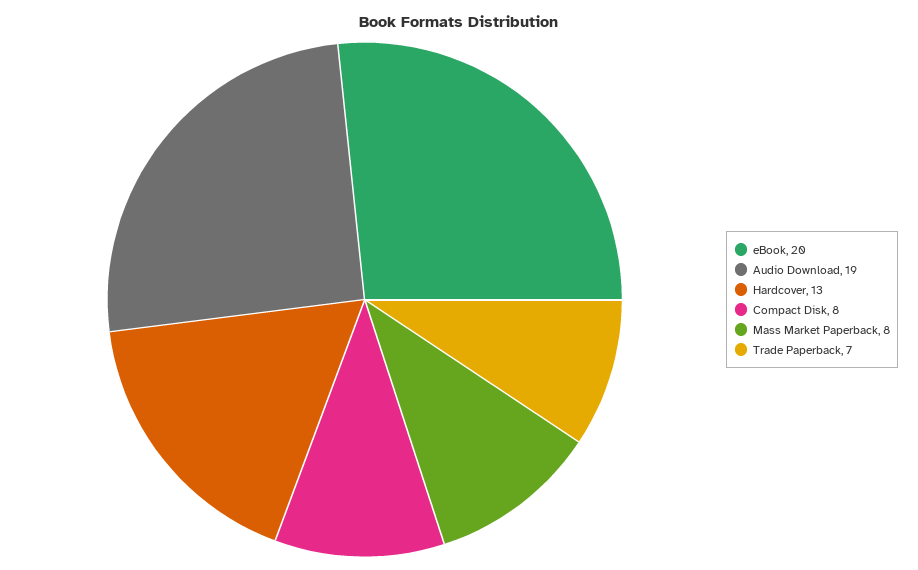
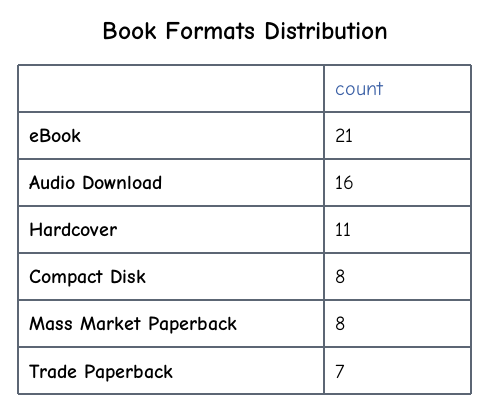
  {
-   "eBook": 20,
+   "eBook": 21,
-   "Audio Download": 19,
+   "Audio Download": 16,
-   "Hardcover": 13,
+   "Hardcover": 11,
    "Compact Disk": 8,
    "Mass Market Paperback": 8,
    "Trade Paperback": 7
  }

